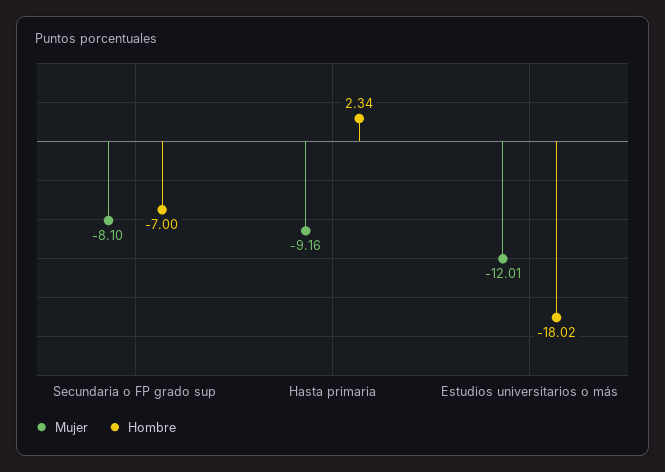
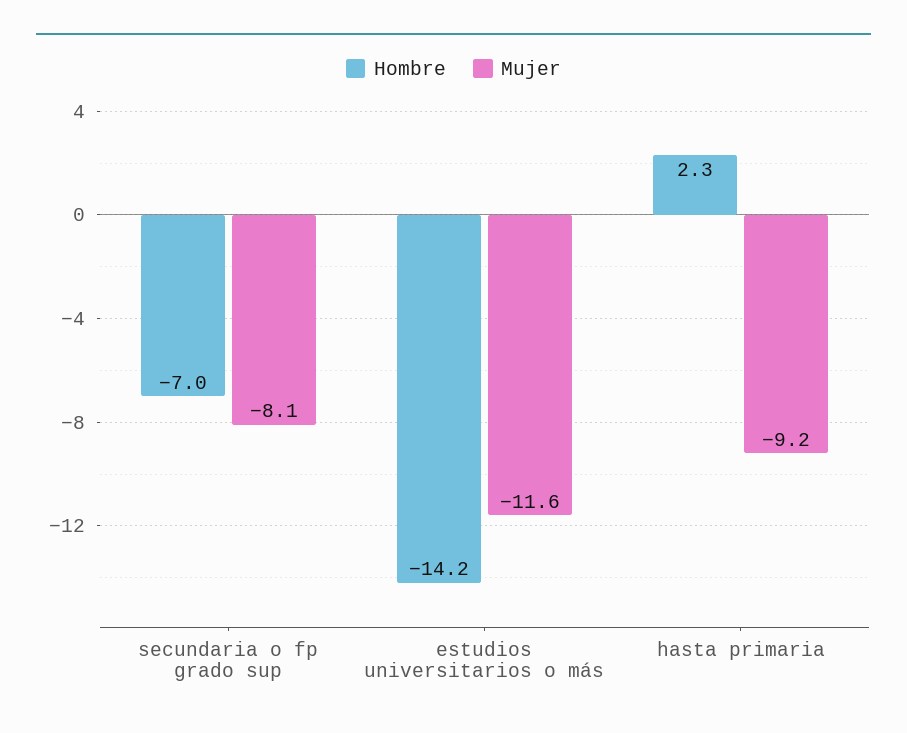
  {
    "Mujer": {
      "Secundaria o FP grado sup": -8.1,
      "Hasta primaria": -9.16,
-     "Estudios universitarios o más": -12.01
+     "Estudios universitarios o más": -11.6
    },
    "Hombre": {
      "Secundaria o FP grado sup": -7,
      "Hasta primaria": 2.34,
-     "Estudios universitarios o más": -18.02
+     "Estudios universitarios o más": -14.2
    }
  }

